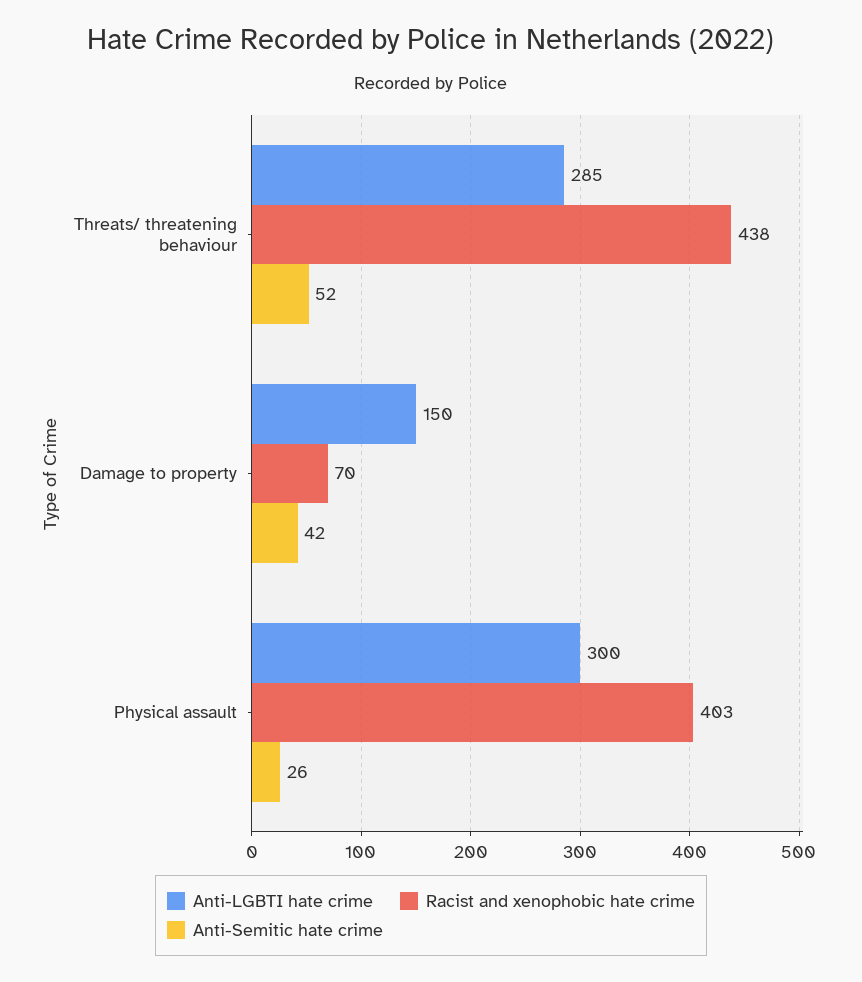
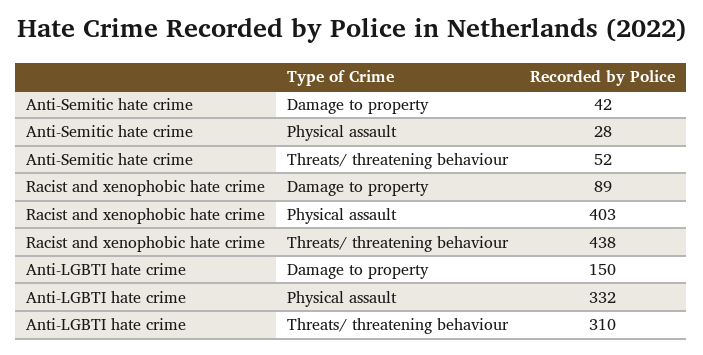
  {
    "Anti-LGBTI hate crime": {
-     "Threats/ threatening behaviour": 285,
+     "Threats/ threatening behaviour": 310,
      "Damage to property": 150,
-     "Physical assault": 300
+     "Physical assault": 332
    },
    "Racist and xenophobic hate crime": {
      "Threats/ threatening behaviour": 438,
-     "Damage to property": 70,
+     "Damage to property": 89,
      "Physical assault": 403
    },
    "Anti-Semitic hate crime": {
      "Threats/ threatening behaviour": 52,
      "Damage to property": 42,
-     "Physical assault": 26
+     "Physical assault": 28
    }
  }

